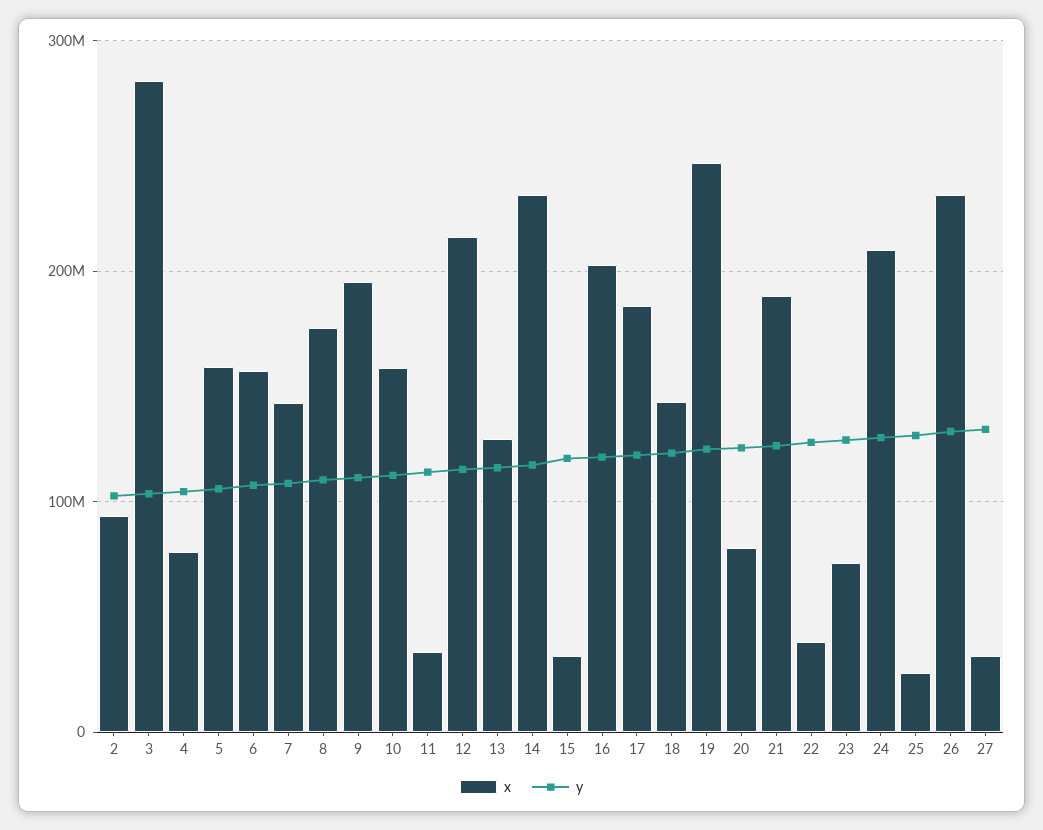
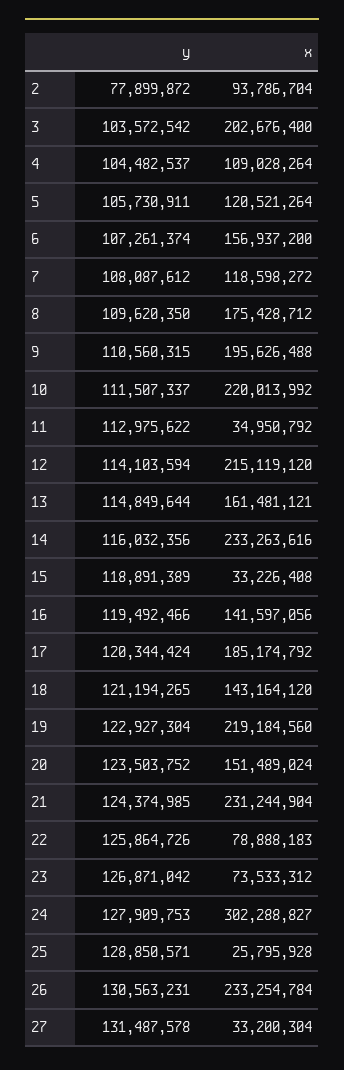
  {
    "x": {
      "2": 93786704,
-     "3": 280000000,
+     "3": 202676400,
-     "4": 80000000,
+     "4": 109028264,
-     "5": 160000000,
+     "5": 120521264,
      "6": 156937200,
-     "7": 140000000,
+     "7": 118598272,
      "8": 175428712,
      "9": 195626488,
-     "10": 160000000,
+     "10": 220013992,
      "11": 34950792,
      "12": 215119120,
-     "13": 130000000,
+     "13": 161481121,
      "14": 233263616,
      "15": 33226408,
-     "16": 200000000,
+     "16": 141597056,
      "17": 185174792,
      "18": 143164120,
-     "19": 250000000,
+     "19": 219184560,
-     "20": 80000000,
+     "20": 151489024,
-     "21": 190000000,
+     "21": 231244904,
-     "22": 40000000,
+     "22": 78888183,
      "23": 73533312,
-     "24": 210000000,
+     "24": 302288827,
      "25": 25795928,
      "26": 233254784,
      "27": 33200304
    },
    "y": {
-     "2": 100000000,
+     "2": 77899872,
      "3": 103572542,
      "4": 104482537,
      "5": 105730911,
      "6": 107261374,
      "7": 108087612,
      "8": 109620350,
      "9": 110560315,
      "10": 111507337,
      "11": 112975622,
      "12": 114103594,
      "13": 114849644,
      "14": 116032356,
      "15": 118891389,
      "16": 119492466,
      "17": 120344424,
      "18": 121194265,
      "19": 122927304,
      "20": 123503752,
      "21": 124374985,
      "22": 125864726,
      "23": 126871042,
      "24": 127909753,
      "25": 128850571,
      "26": 130563231,
      "27": 131487578
    }
  }

